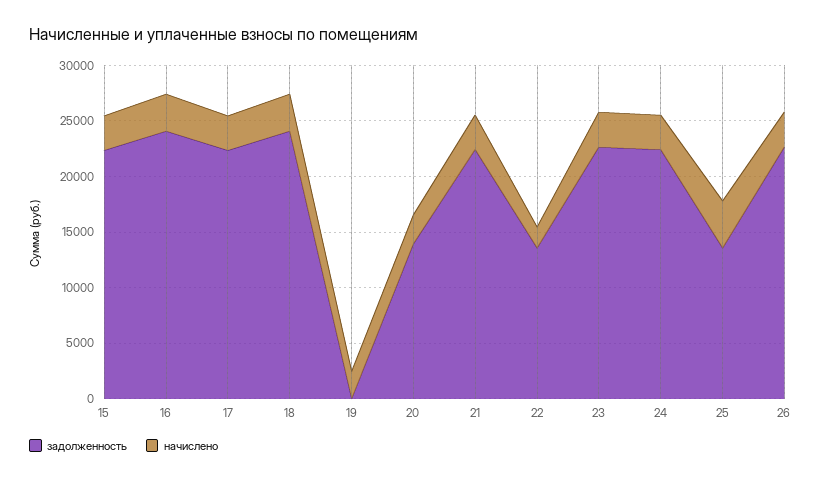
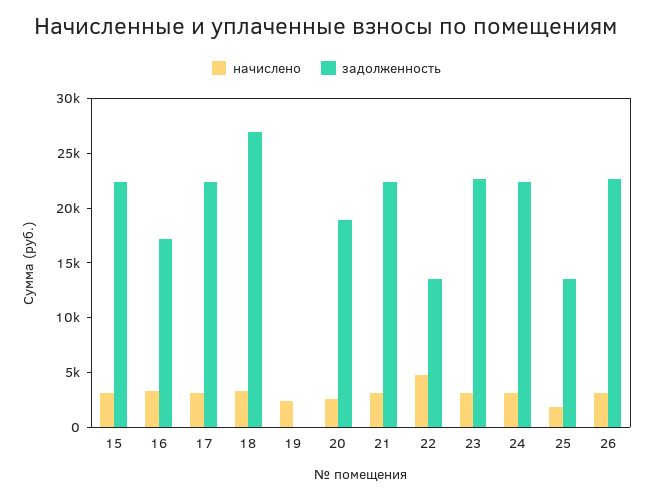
  {
    "задолженность": {
      "15": 22000,
-     "16": 24000,
+     "16": 17000,
      "17": 22000,
-     "18": 24000,
+     "18": 27000,
      "19": 0,
-     "20": 14000,
+     "20": 19000,
      "21": 22000,
      "22": 14000,
      "23": 23000,
      "24": 22000,
      "25": 14000,
      "26": 23000
    },
    "начислено": {
      "15": 3000,
      "16": 3000,
      "17": 3000,
      "18": 3000,
      "19": 2000,
      "20": 3000,
      "21": 3000,
-     "22": 2000,
+     "22": 5000,
      "23": 3000,
      "24": 3000,
-     "25": 4000,
+     "25": 2000,
      "26": 3000
    }
  }

